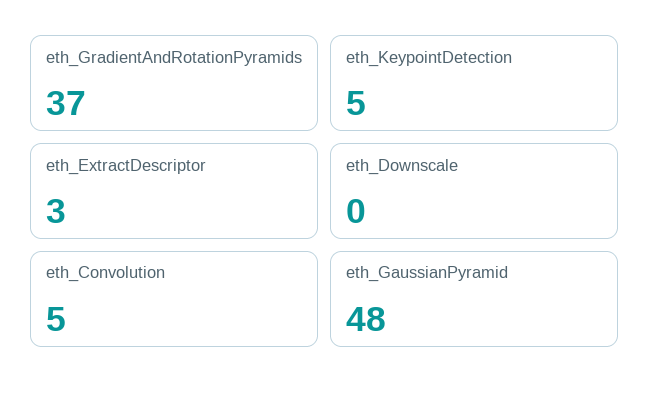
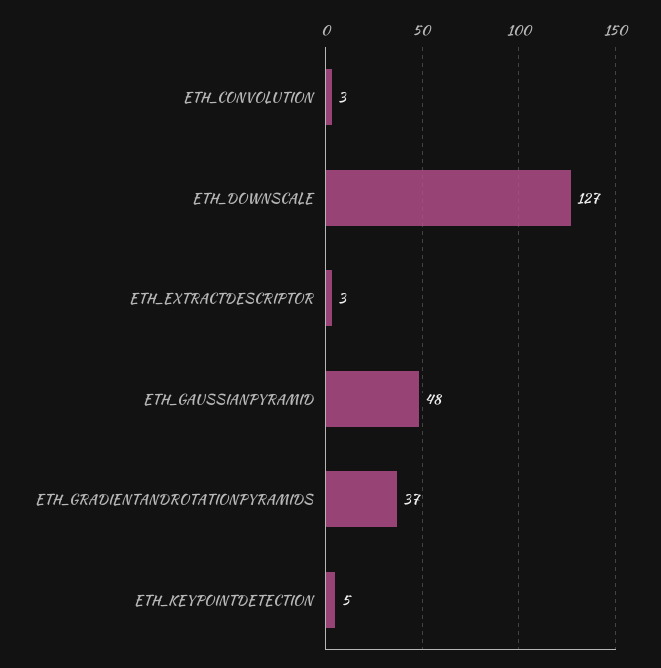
  {
    "eth_GradientAndRotationPyramids": 37,
    "eth_KeypointDetection": 5,
    "eth_ExtractDescriptor": 3,
-   "eth_Downscale": 0,
+   "eth_Downscale": 127,
-   "eth_Convolution": 5,
+   "eth_Convolution": 3,
    "eth_GaussianPyramid": 48
  }

